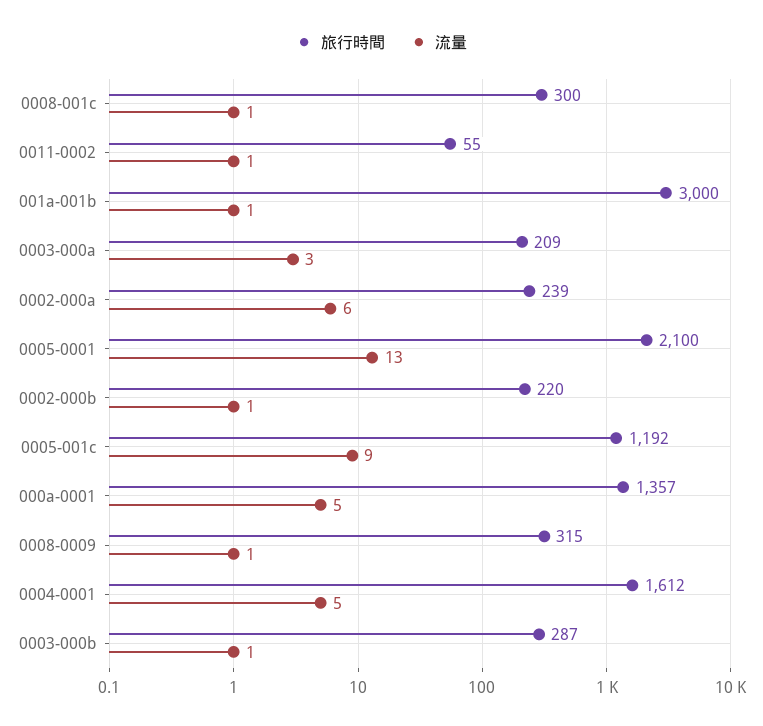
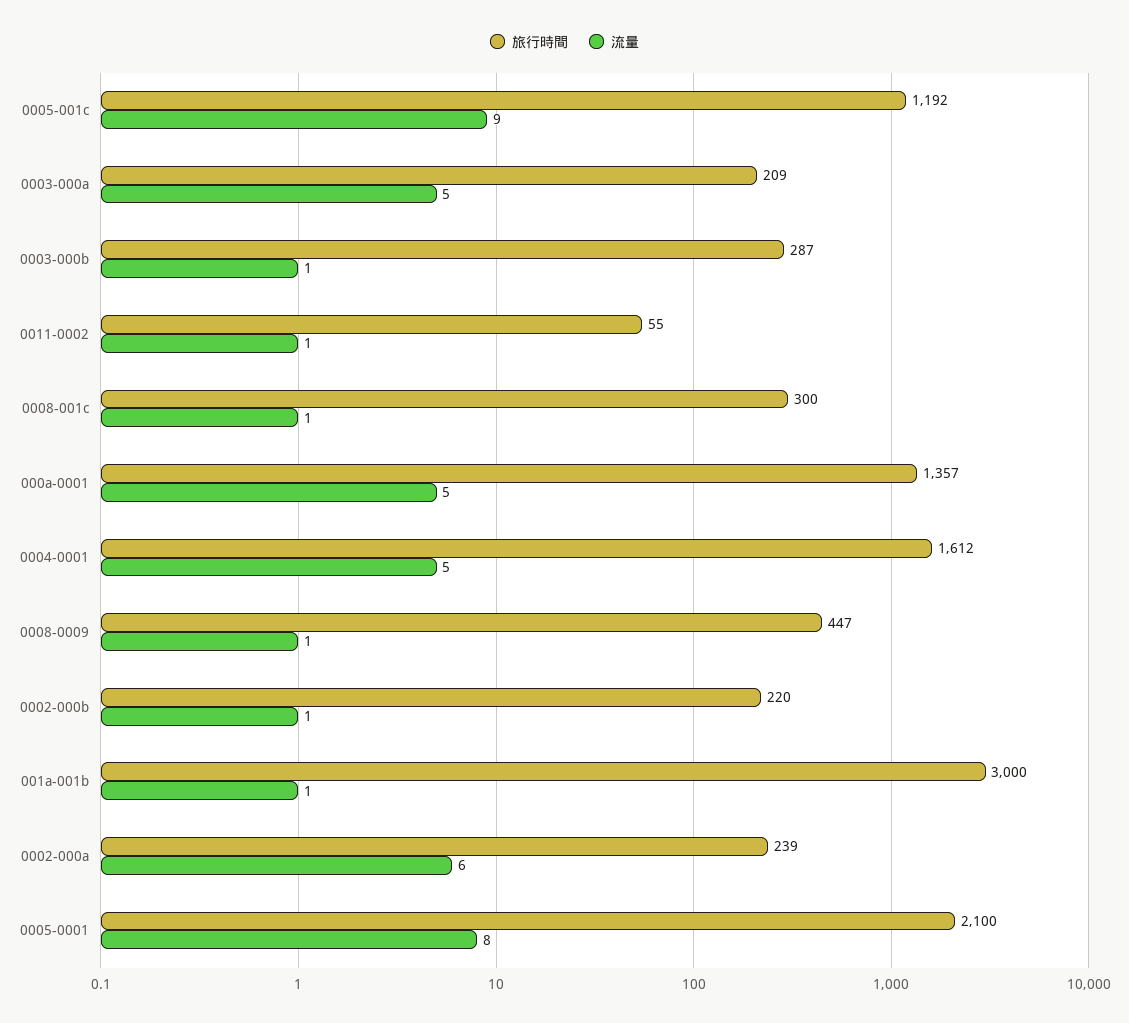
  {
    "旅行時間": {
      "0008-001c": 300,
      "0011-0002": 55,
      "001a-001b": 3000,
      "0003-000a": 209,
      "0002-000a": 239,
      "0005-0001": 2100,
      "0002-000b": 220,
      "0005-001c": 1192,
      "000a-0001": 1357,
-     "0008-0009": 315,
+     "0008-0009": 447,
      "0004-0001": 1612,
      "0003-000b": 287
    },
    "流量": {
      "0008-001c": 1,
      "0011-0002": 1,
      "001a-001b": 1,
-     "0003-000a": 3,
+     "0003-000a": 5,
      "0002-000a": 6,
-     "0005-0001": 13,
+     "0005-0001": 8,
      "0002-000b": 1,
      "0005-001c": 9,
      "000a-0001": 5,
      "0008-0009": 1,
      "0004-0001": 5,
      "0003-000b": 1
    }
  }

